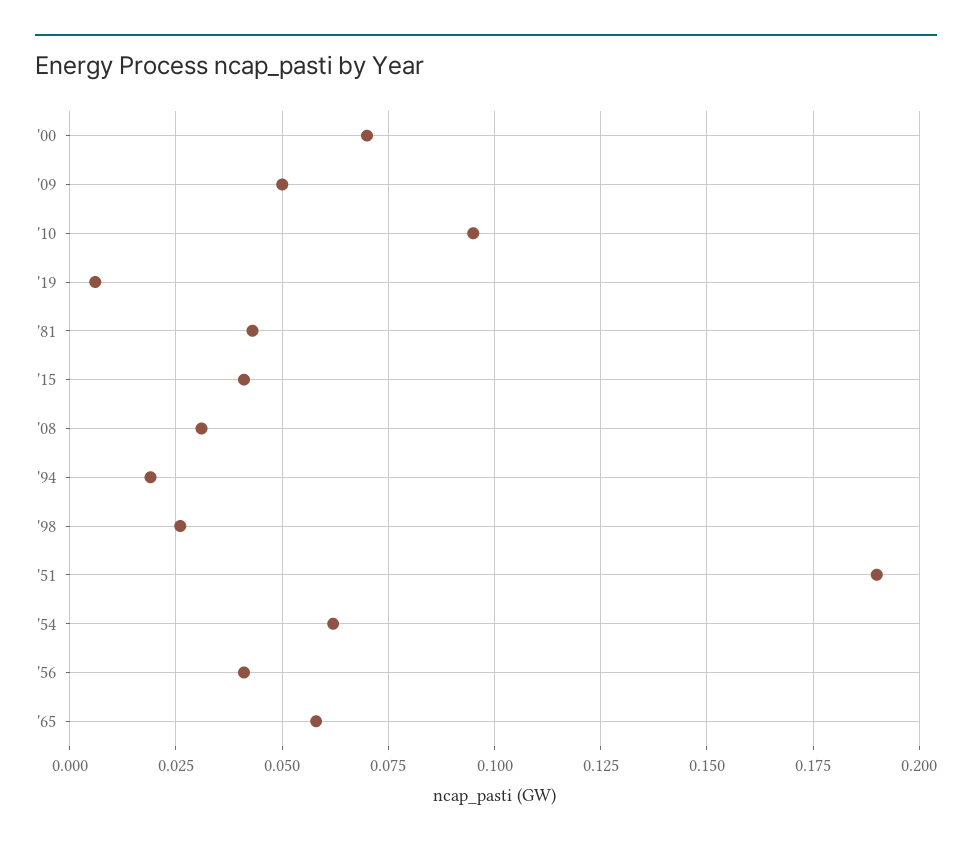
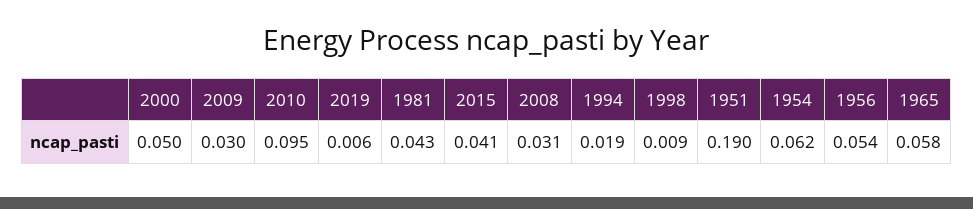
  {
-   "'00": 0.07,
+   "'00": 0.05,
-   "'09": 0.05,
+   "'09": 0.03,
    "'10": 0.095,
    "'19": 0.006,
    "'81": 0.043,
    "'15": 0.041,
    "'08": 0.031,
    "'94": 0.019,
-   "'98": 0.025,
+   "'98": 0.009,
    "'51": 0.19,
    "'54": 0.062,
-   "'56": 0.04,
+   "'56": 0.054,
    "'65": 0.058
  }

